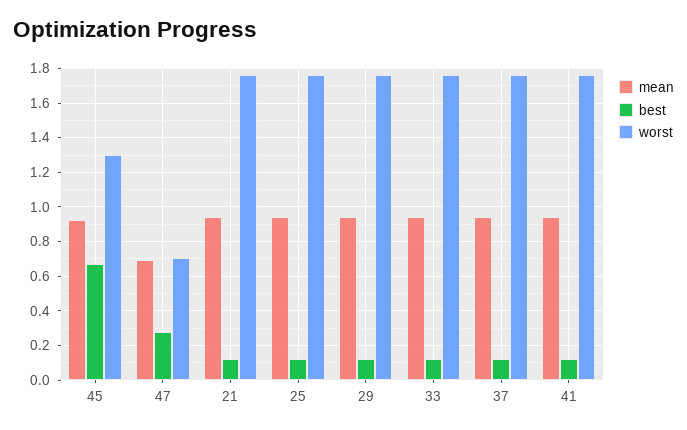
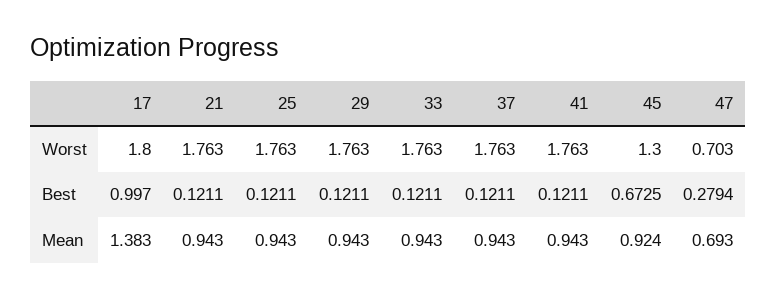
  {
    "mean": {
      "45": 0.924,
      "47": 0.693,
      "21": 0.943,
      "25": 0.943,
      "29": 0.943,
      "33": 0.943,
      "37": 0.943,
-     "41": 0.943
+     "41": 0.943,
+     "17": 1.383
    },
    "best": {
      "45": 0.6725,
      "47": 0.2794,
      "21": 0.1211,
      "25": 0.1211,
      "29": 0.1211,
      "33": 0.1211,
      "37": 0.1211,
-     "41": 0.1211
+     "41": 0.1211,
+     "17": 0.997
    },
    "worst": {
      "45": 1.3,
      "47": 0.703,
      "21": 1.763,
      "25": 1.763,
      "29": 1.763,
      "33": 1.763,
      "37": 1.763,
-     "41": 1.763
+     "41": 1.763,
+     "17": 1.8
    }
  }

